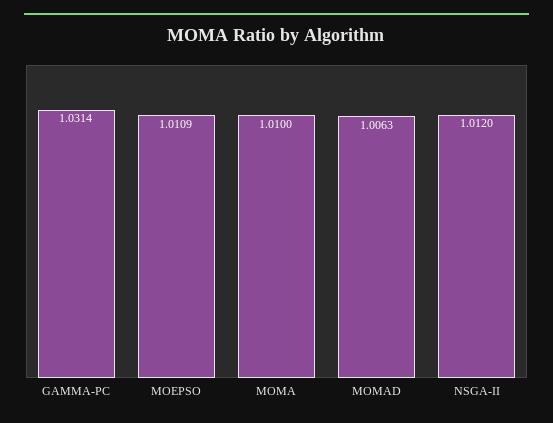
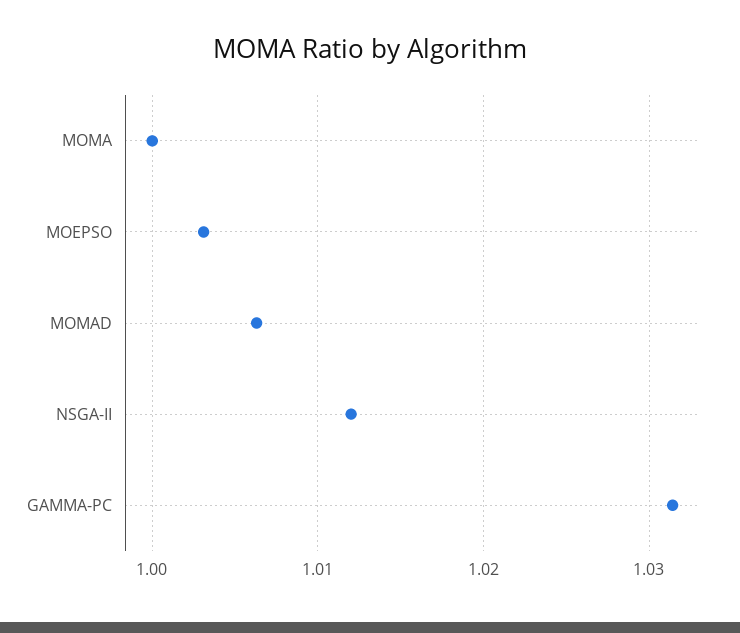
  {
    "GAMMA-PC": 1.0314,
-   "MOEPSO": 1.0109,
+   "MOEPSO": 1.003,
-   "MOMA": 1.01,
+   "MOMA": 1,
    "MOMAD": 1.0063,
    "NSGA-II": 1.012
  }

